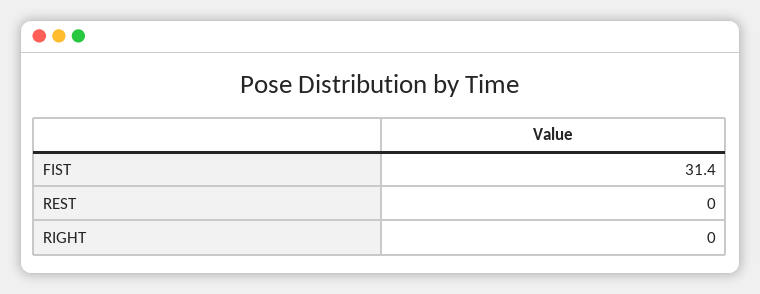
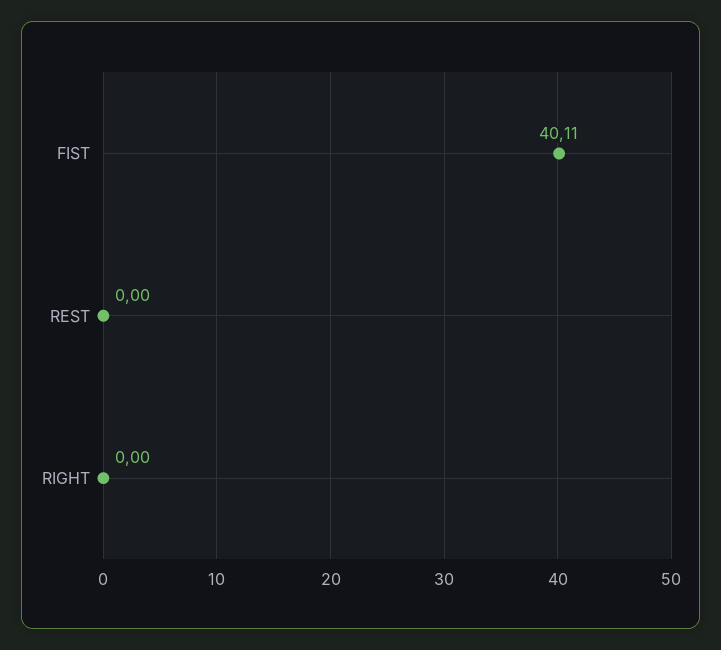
  {
-   "FIST": 31.4,
+   "FIST": 40.11,
    "REST": 0,
    "RIGHT": 0
  }

